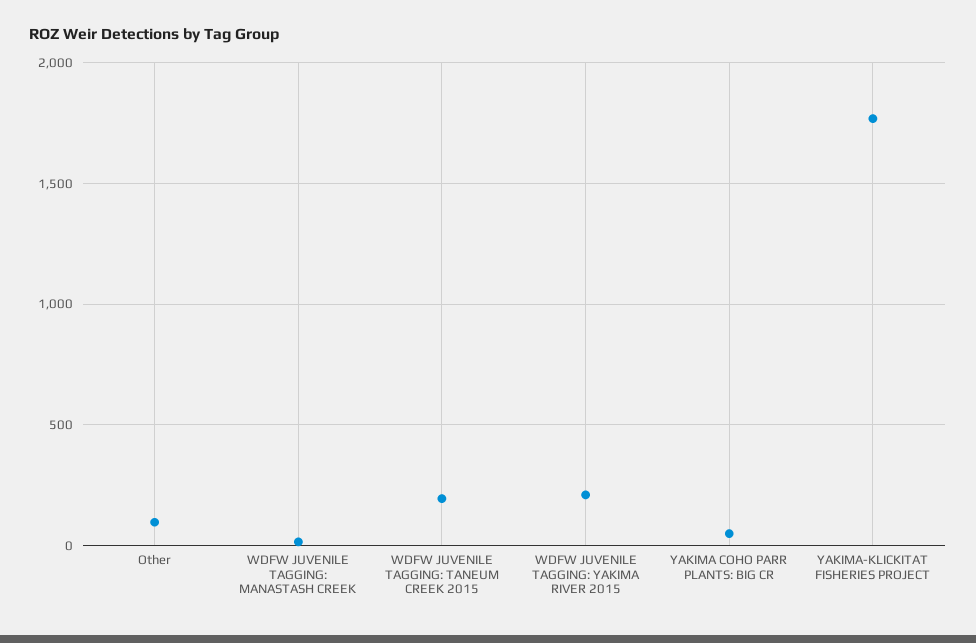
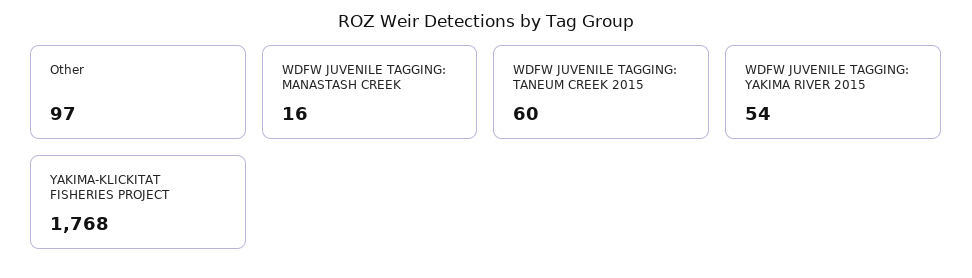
  {
    "Other": 97,
    "WDFW JUVENILE TAGGING: MANASTASH CREEK": 16,
-   "WDFW JUVENILE TAGGING: TANEUM CREEK 2015": 200,
+   "WDFW JUVENILE TAGGING: TANEUM CREEK 2015": 60,
-   "WDFW JUVENILE TAGGING: YAKIMA RIVER 2015": 200,
+   "WDFW JUVENILE TAGGING: YAKIMA RIVER 2015": 54,
-   "YAKIMA COHO PARR PLANTS: BIG CR": 50,
    "YAKIMA-KLICKITAT FISHERIES PROJECT": 1768
  }

